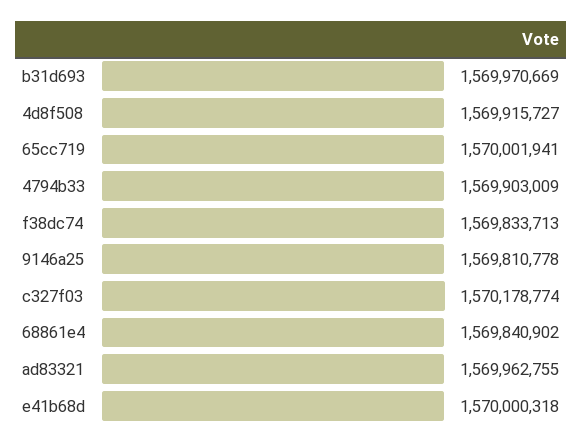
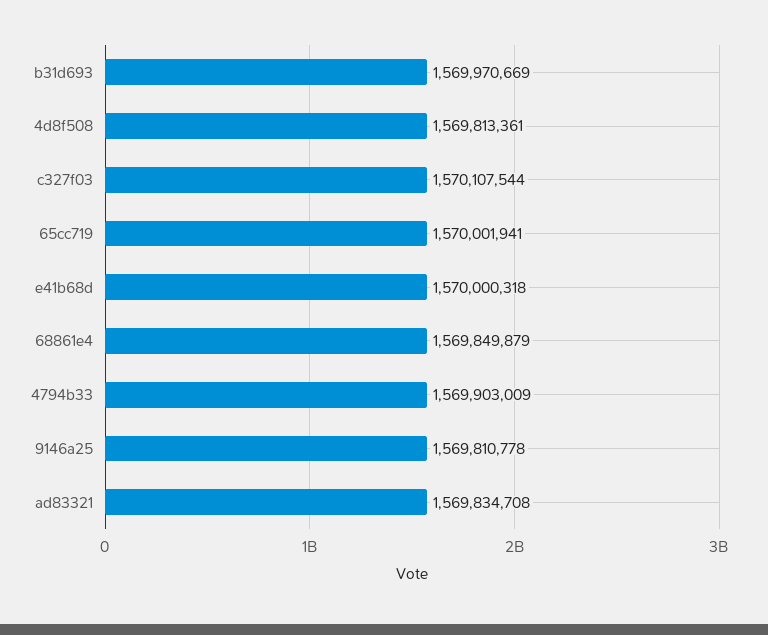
  {
    "b31d693": 1569970669,
-   "4d8f508": 1569915727,
+   "4d8f508": 1569813361,
    "65cc719": 1570001941,
    "4794b33": 1569903009,
-   "f38dc74": 1569833713,
    "9146a25": 1569810778,
-   "c327f03": 1570178774,
+   "c327f03": 1570107544,
-   "68861e4": 1569840902,
+   "68861e4": 1569849879,
-   "ad83321": 1569962755,
+   "ad83321": 1569834708,
    "e41b68d": 1570000318
  }

